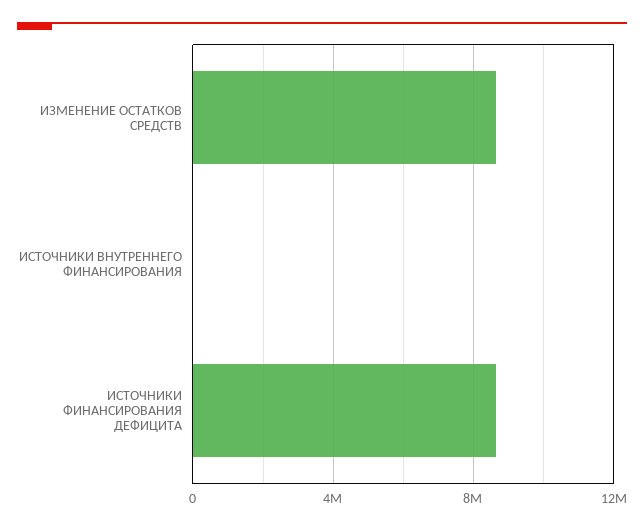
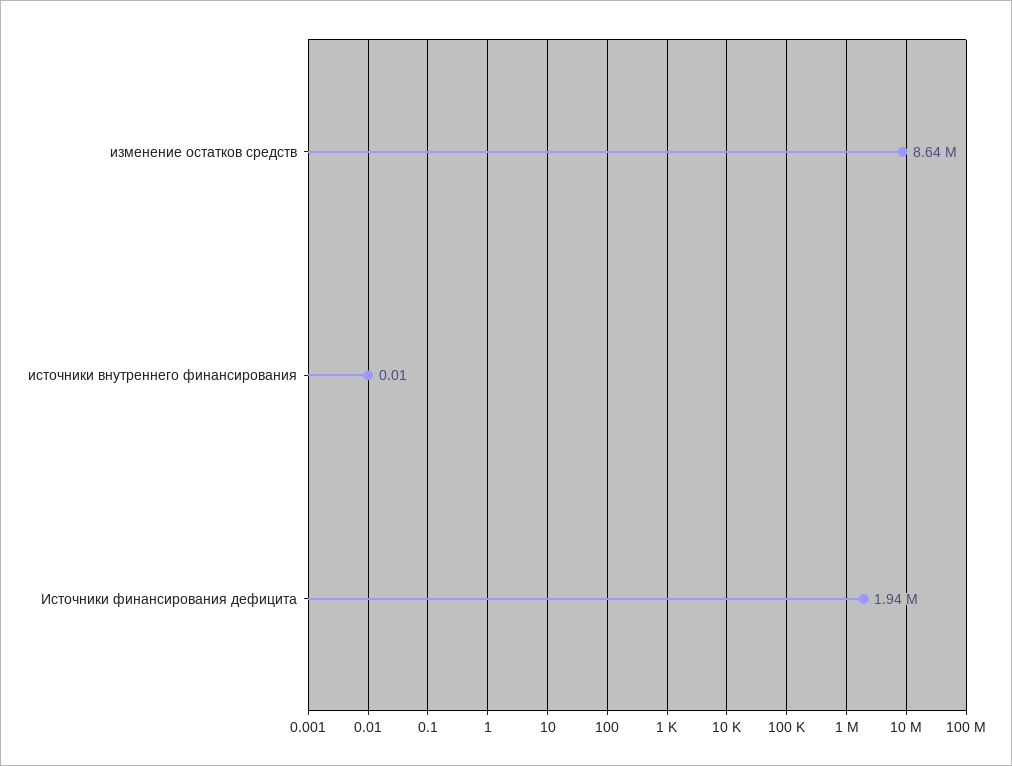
  {
    "ИЗМЕНЕНИЕ ОСТАТКОВ СРЕДСТВ": 8640000,
    "ИСТОЧНИКИ ВНУТРЕННЕГО ФИНАНСИРОВАНИЯ": 0.01,
-   "ИСТОЧНИКИ ФИНАНСИРОВАНИЯ ДЕФИЦИТА": 8500000
+   "ИСТОЧНИКИ ФИНАНСИРОВАНИЯ ДЕФИЦИТА": 1940000
  }

